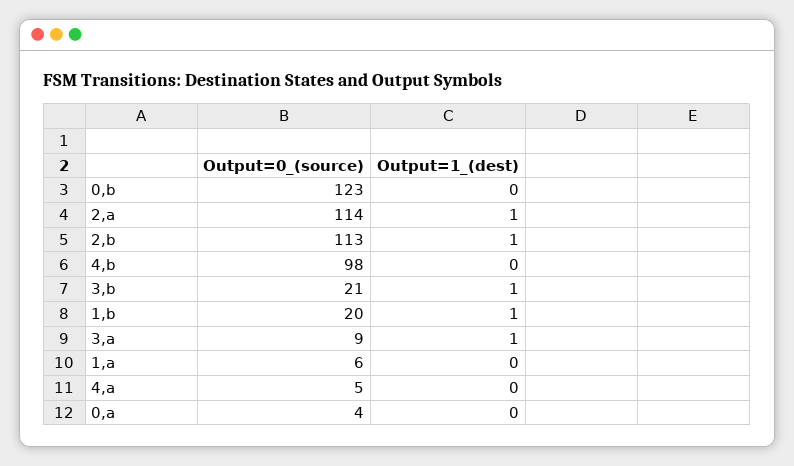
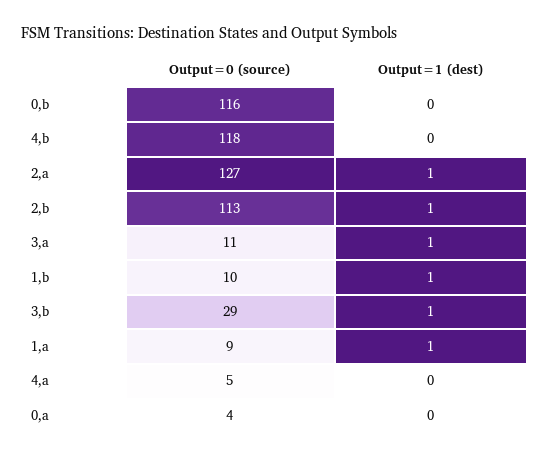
  {
    "Output=0_(source)": {
-     "0,b": 123,
+     "0,b": 116,
-     "2,a": 114,
+     "2,a": 127,
      "2,b": 113,
-     "4,b": 98,
+     "4,b": 118,
-     "3,b": 21,
+     "3,b": 29,
-     "1,b": 20,
+     "1,b": 10,
-     "3,a": 9,
+     "3,a": 11,
-     "1,a": 6,
+     "1,a": 9,
      "4,a": 5,
      "0,a": 4
    },
    "Output=1_(dest)": {
      "0,b": 0,
      "2,a": 1,
      "2,b": 1,
      "4,b": 0,
      "3,b": 1,
      "1,b": 1,
      "3,a": 1,
-     "1,a": 0,
+     "1,a": 1,
      "4,a": 0,
      "0,a": 0
    }
  }

